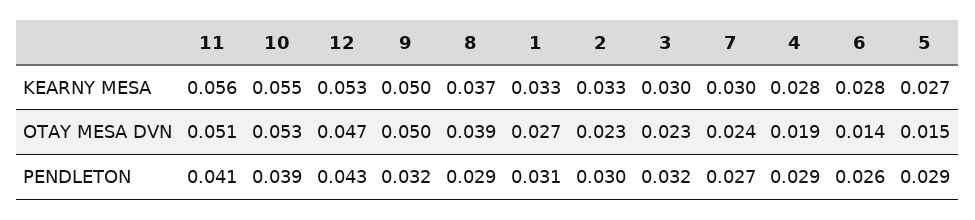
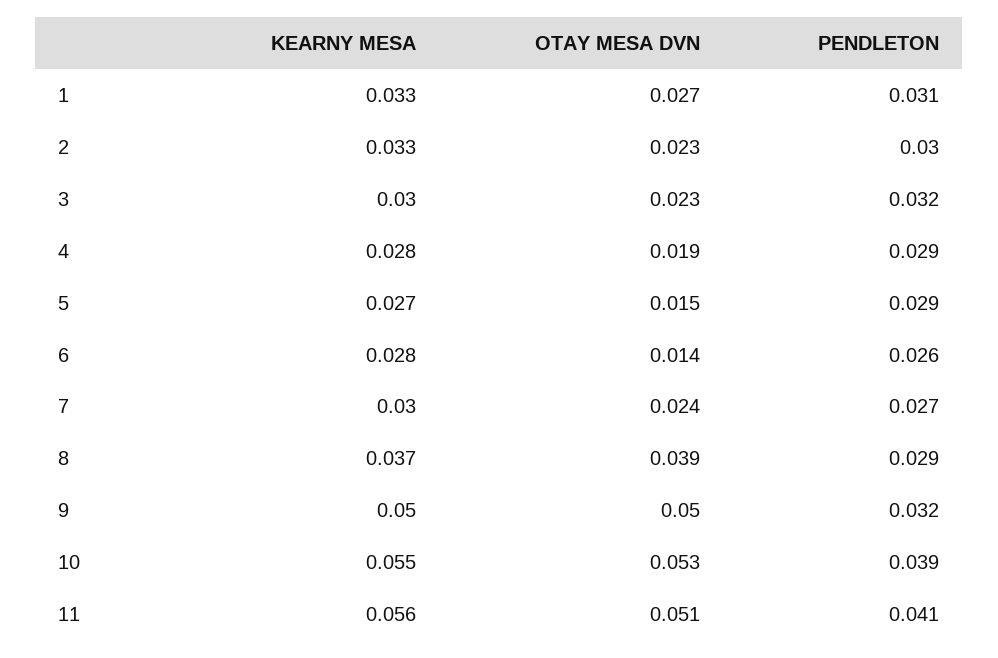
  {
    "11": {
      "KEARNY MESA": 0.056,
      "OTAY MESA DVN": 0.051,
      "PENDLETON": 0.041
    },
    "10": {
      "KEARNY MESA": 0.055,
      "OTAY MESA DVN": 0.053,
      "PENDLETON": 0.039
    },
-   "12": {
-     "KEARNY MESA": 0.053,
-     "OTAY MESA DVN": 0.047,
-     "PENDLETON": 0.043
-   },
    "9": {
      "KEARNY MESA": 0.05,
      "OTAY MESA DVN": 0.05,
      "PENDLETON": 0.032
    },
    "8": {
      "KEARNY MESA": 0.037,
      "OTAY MESA DVN": 0.039,
      "PENDLETON": 0.029
    },
    "1": {
      "KEARNY MESA": 0.033,
      "OTAY MESA DVN": 0.027,
      "PENDLETON": 0.031
    },
    "2": {
      "KEARNY MESA": 0.033,
      "OTAY MESA DVN": 0.023,
      "PENDLETON": 0.03
    },
    "3": {
      "KEARNY MESA": 0.03,
      "OTAY MESA DVN": 0.023,
      "PENDLETON": 0.032
    },
    "7": {
      "KEARNY MESA": 0.03,
      "OTAY MESA DVN": 0.024,
      "PENDLETON": 0.027
    },
    "4": {
      "KEARNY MESA": 0.028,
      "OTAY MESA DVN": 0.019,
      "PENDLETON": 0.029
    },
    "6": {
      "KEARNY MESA": 0.028,
      "OTAY MESA DVN": 0.014,
      "PENDLETON": 0.026
    },
    "5": {
      "KEARNY MESA": 0.027,
      "OTAY MESA DVN": 0.015,
      "PENDLETON": 0.029
    }
  }

